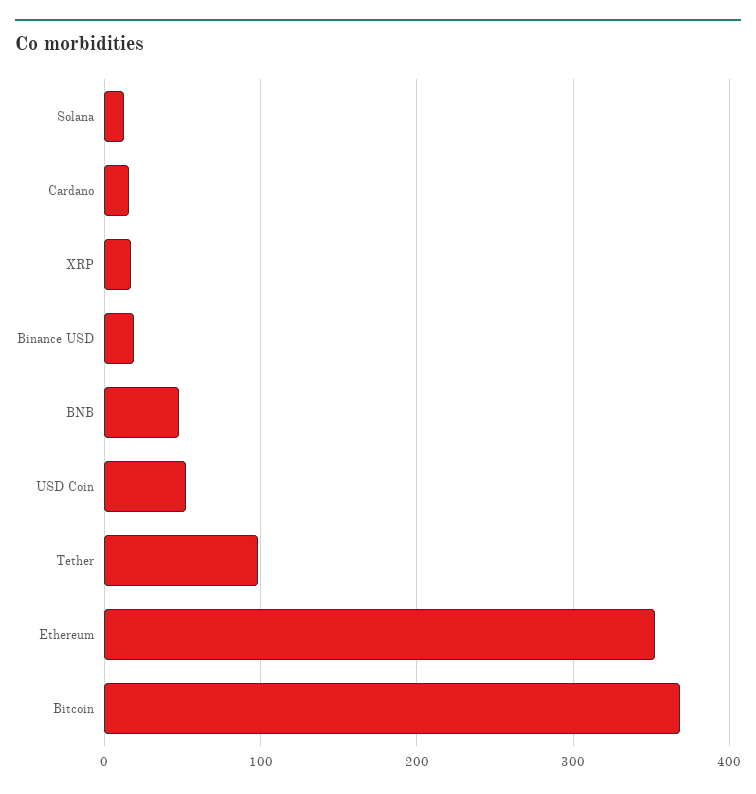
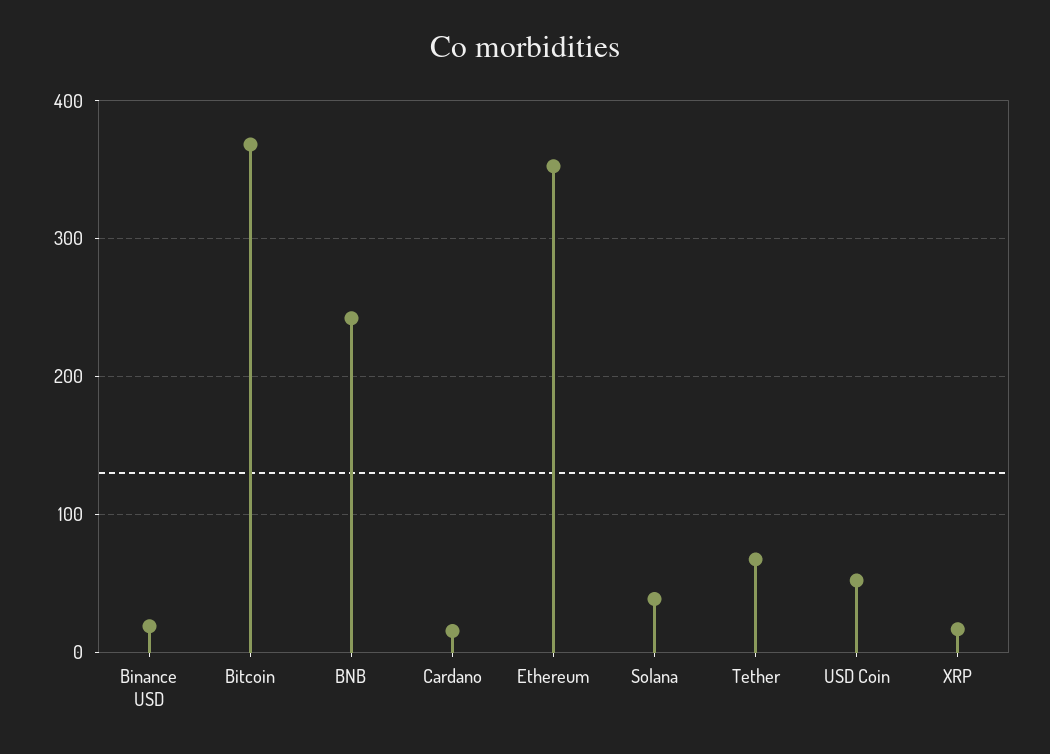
  {
-   "Solana": 10,
+   "Solana": 40,
    "Cardano": 20,
    "XRP": 20,
    "Binance USD": 20,
-   "BNB": 50,
+   "BNB": 240,
    "USD Coin": 50,
-   "Tether": 100,
+   "Tether": 70,
    "Ethereum": 350,
    "Bitcoin": 370
  }

